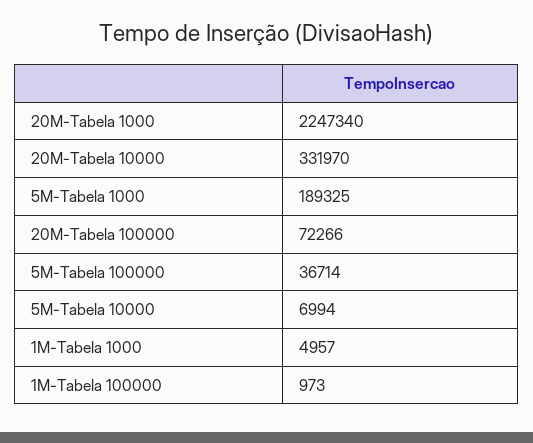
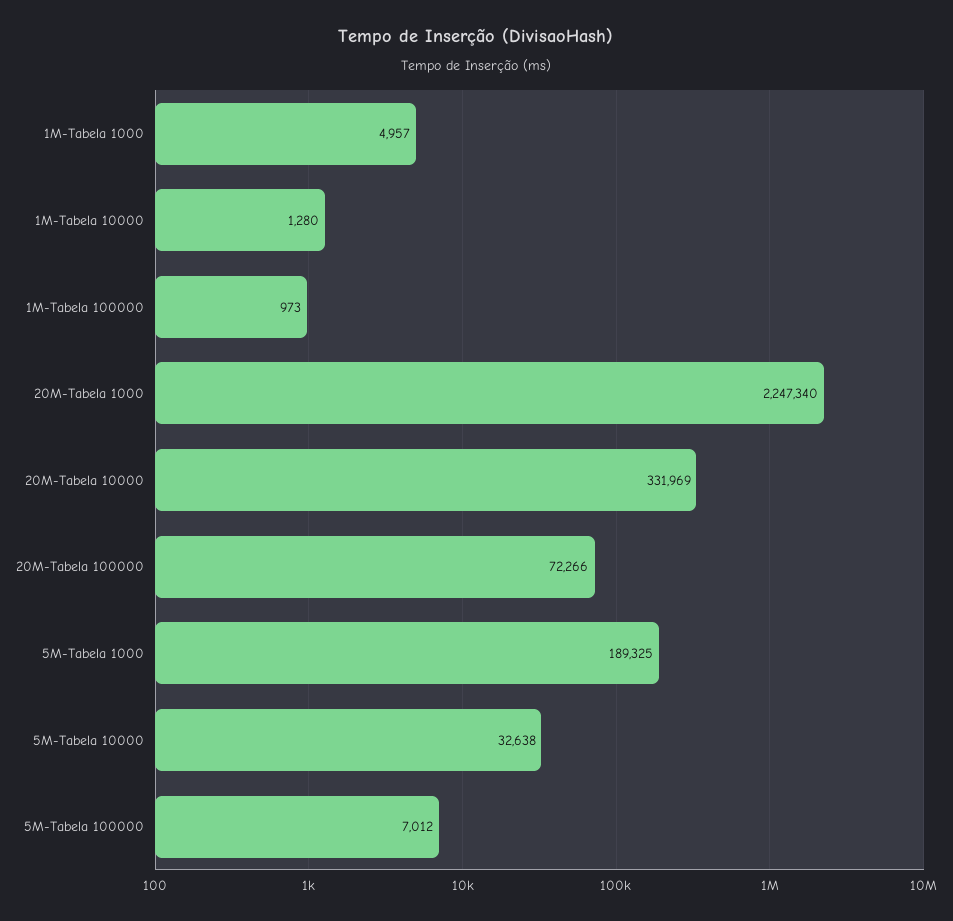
  {
    "20M-Tabela 1000": 2247340,
-   "20M-Tabela 10000": 331970,
+   "20M-Tabela 10000": 331969,
    "5M-Tabela 1000": 189325,
    "20M-Tabela 100000": 72266,
-   "5M-Tabela 100000": 36714,
+   "5M-Tabela 100000": 7012,
-   "5M-Tabela 10000": 6994,
+   "5M-Tabela 10000": 32638,
    "1M-Tabela 1000": 4957,
-   "1M-Tabela 100000": 973
+   "1M-Tabela 100000": 973,
+   "1M-Tabela 10000": 1280
  }

